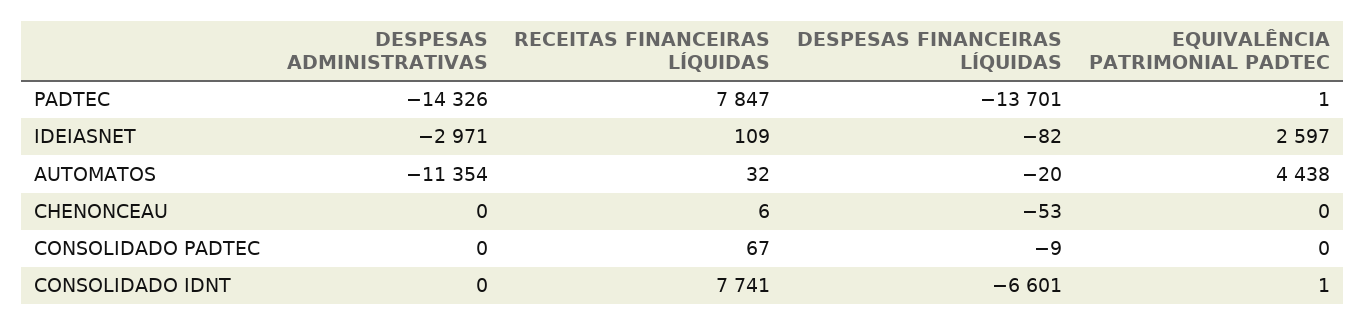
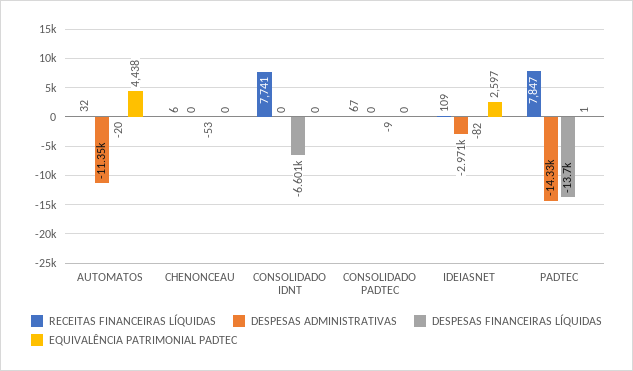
  {
    "DESPESAS ADMINISTRATIVAS": {
      "PADTEC": -14326,
      "IDEIASNET": -2971,
      "AUTOMATOS": -11354,
      "CHENONCEAU": 0,
      "CONSOLIDADO PADTEC": 0,
      "CONSOLIDADO IDNT": 0
    },
    "RECEITAS FINANCEIRAS LÍQUIDAS": {
      "PADTEC": 7847,
      "IDEIASNET": 109,
      "AUTOMATOS": 32,
      "CHENONCEAU": 6,
      "CONSOLIDADO PADTEC": 67,
      "CONSOLIDADO IDNT": 7741
    },
    "DESPESAS FINANCEIRAS LÍQUIDAS": {
      "PADTEC": -13701,
      "IDEIASNET": -82,
      "AUTOMATOS": -20,
      "CHENONCEAU": -53,
      "CONSOLIDADO PADTEC": -9,
      "CONSOLIDADO IDNT": -6601
    },
    "EQUIVALÊNCIA PATRIMONIAL PADTEC": {
      "PADTEC": 1,
      "IDEIASNET": 2597,
      "AUTOMATOS": 4438,
      "CHENONCEAU": 0,
      "CONSOLIDADO PADTEC": 0,
-     "CONSOLIDADO IDNT": 1
+     "CONSOLIDADO IDNT": 0
    }
  }

